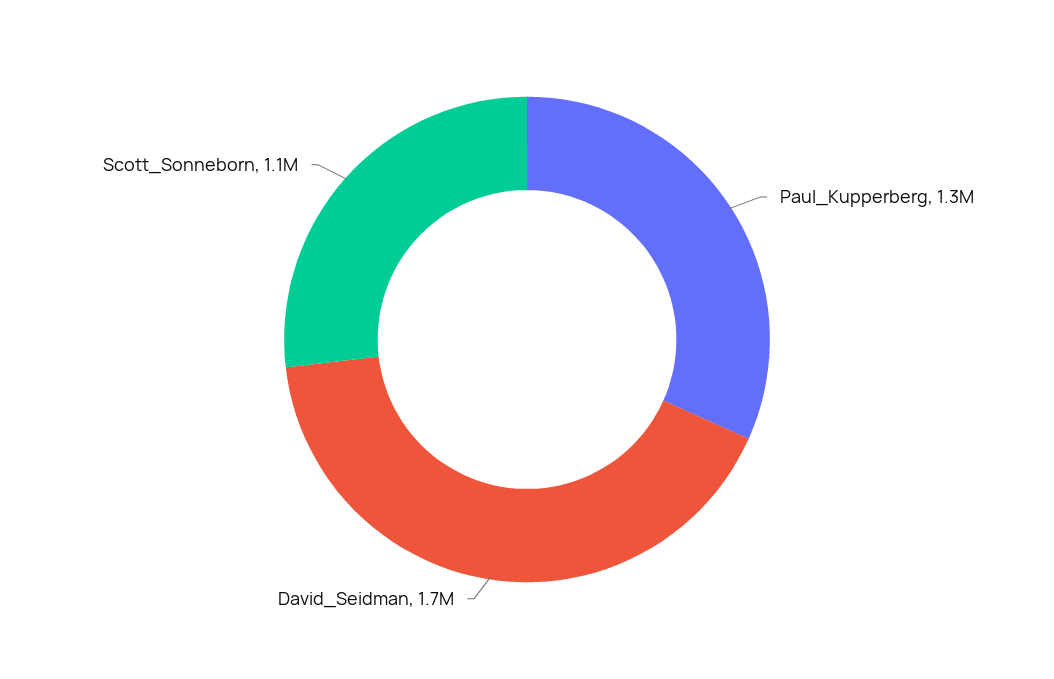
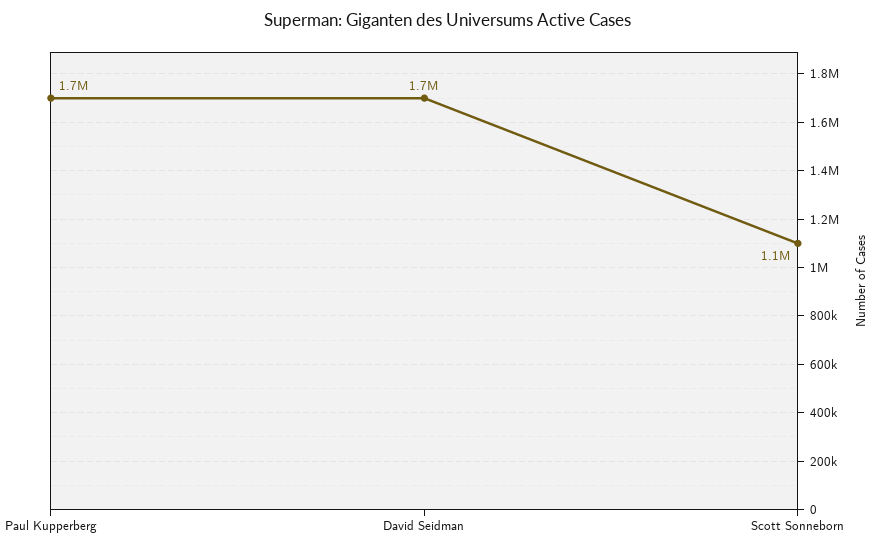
  {
-   "Paul_Kupperberg": 1300000,
+   "Paul_Kupperberg": 1700000,
    "David_Seidman": 1700000,
    "Scott_Sonneborn": 1100000
  }

